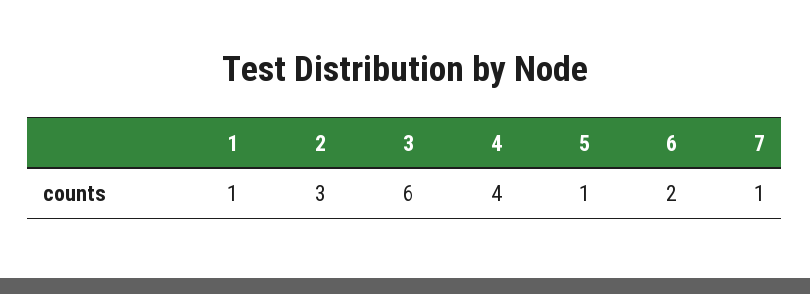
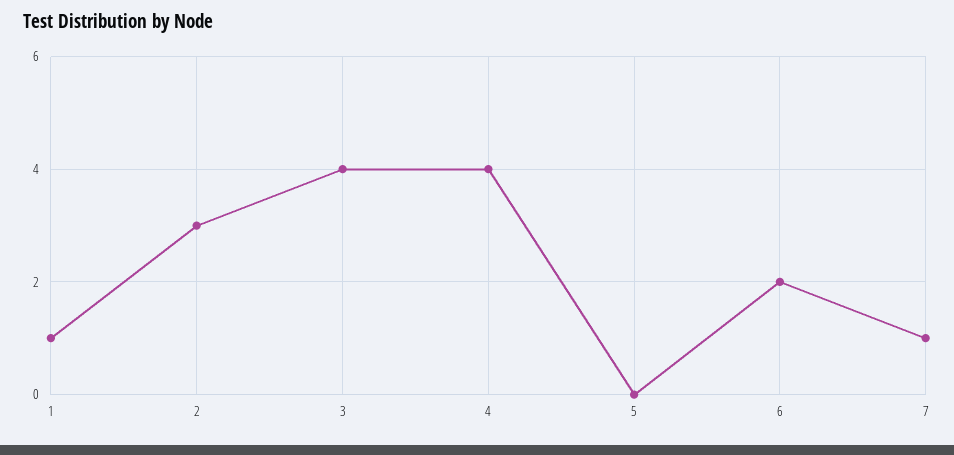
  {
    "1": 1,
    "2": 3,
-   "3": 6,
+   "3": 4,
    "4": 4,
-   "5": 1,
+   "5": 0,
    "6": 2,
    "7": 1
  }

